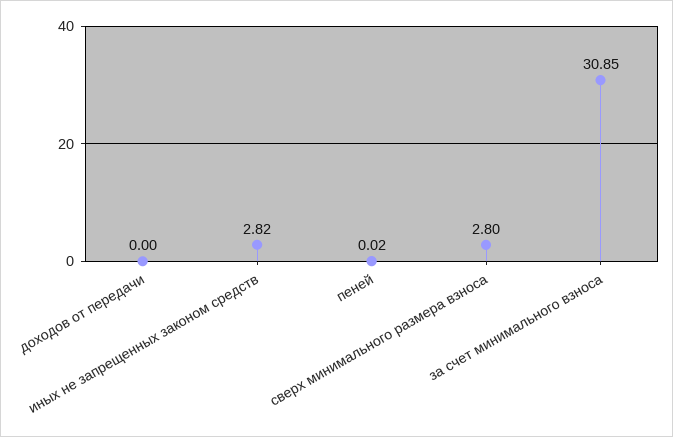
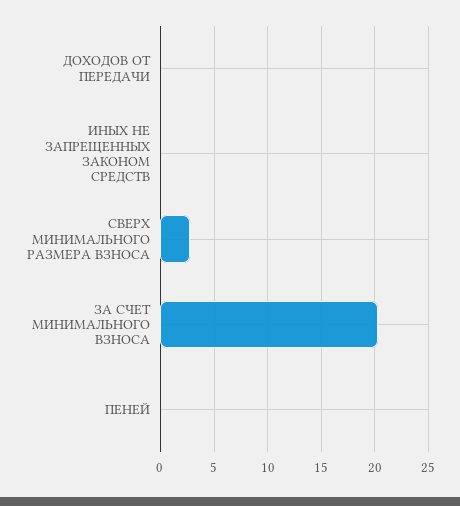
  {
    "доходов от передачи": 0,
-   "иных не запрещенных законом средств": 2.82,
+   "иных не запрещенных законом средств": 0,
    "пеней": 0.02,
    "сверх минимального размера взноса": 2.8,
-   "за счет минимального взноса": 30.85
+   "за счет минимального взноса": 20
  }

